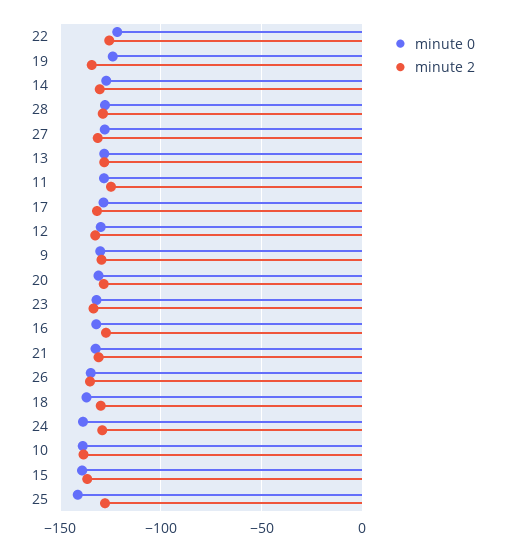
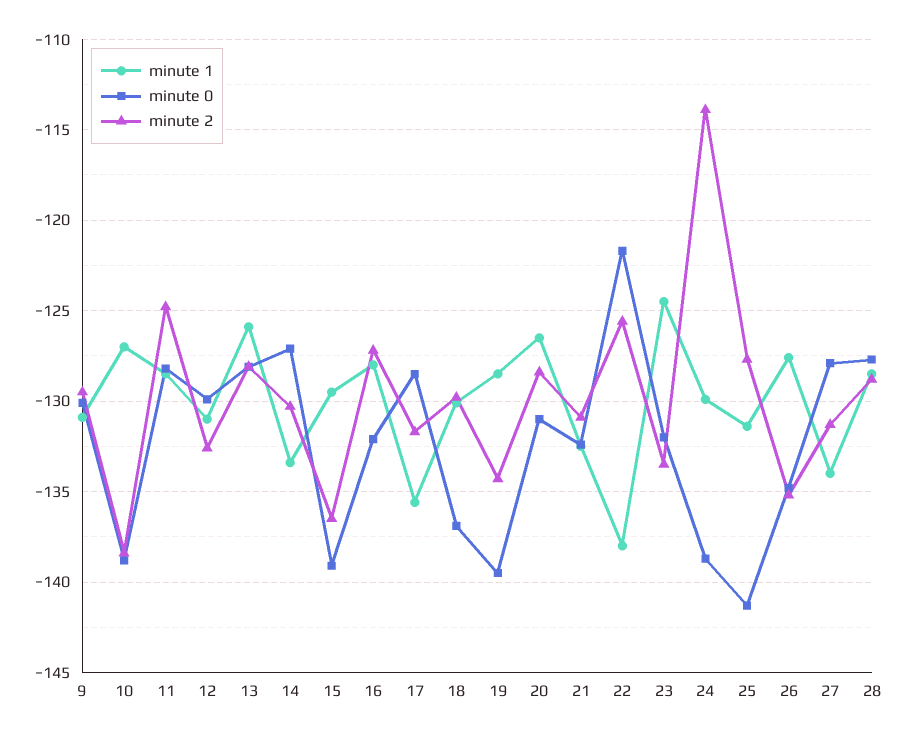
  {
    "minute 0": {
      "22": -121.5,
-     "19": -125,
+     "19": -139.5,
      "14": -127,
      "28": -127.5,
      "27": -128,
      "13": -128,
      "11": -128,
      "17": -128.5,
      "12": -130,
      "9": -130,
      "20": -131,
      "23": -132,
      "16": -132,
      "21": -132.5,
      "26": -135,
      "18": -137,
      "24": -138.5,
      "10": -139,
      "15": -139,
      "25": -141.5
    },
    "minute 2": {
      "22": -125.5,
      "19": -134.5,
      "14": -130.5,
      "28": -129,
      "27": -131.5,
      "13": -128,
      "11": -125,
      "17": -131.5,
      "12": -132.5,
      "9": -129.5,
      "20": -128.5,
      "23": -133.5,
      "16": -127,
      "21": -131,
      "26": -135,
      "18": -130,
-     "24": -130,
+     "24": -114,
      "10": -138.5,
      "15": -136.5,
      "25": -127.5
-   }
+   },
+   "minute 1": {
+     "9": -131,
+     "10": -127,
+     "11": -128.5,
+     "12": -131,
+     "13": -126,
+     "14": -133.5,
+     "15": -129.5,
+     "16": -128,
+     "17": -135.5,
+     "18": -130,
+     "19": -128.5,
+     "20": -126.5,
+     "21": -132.5,
+     "22": -138,
+     "23": -124.5,
+     "24": -130,
+     "25": -131.5,
+     "26": -127.5,
+     "27": -134,
+     "28": -128.5
+   }
  }

